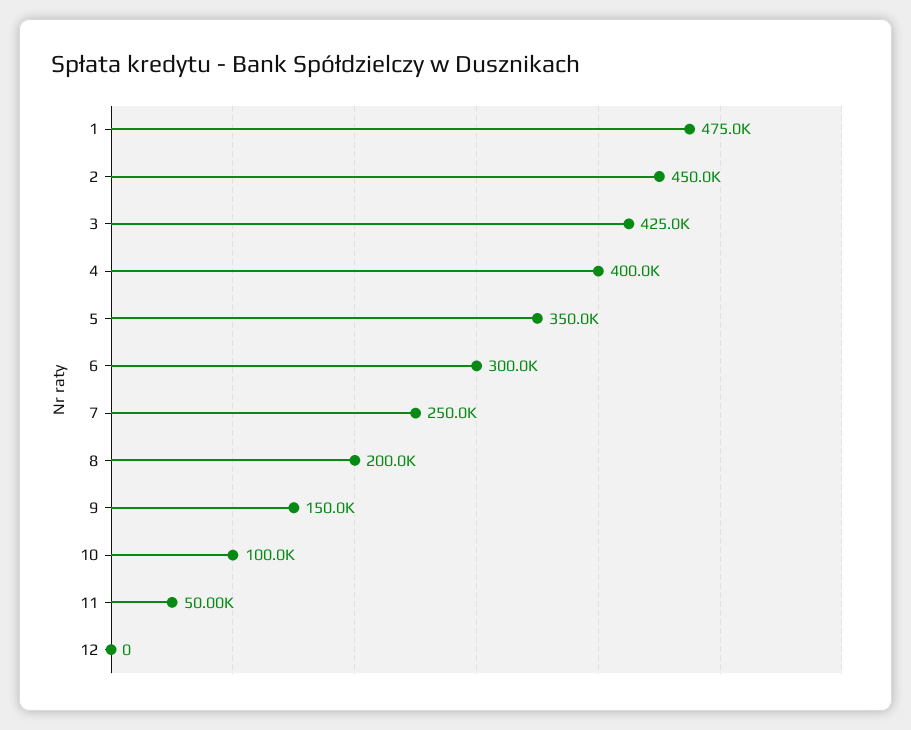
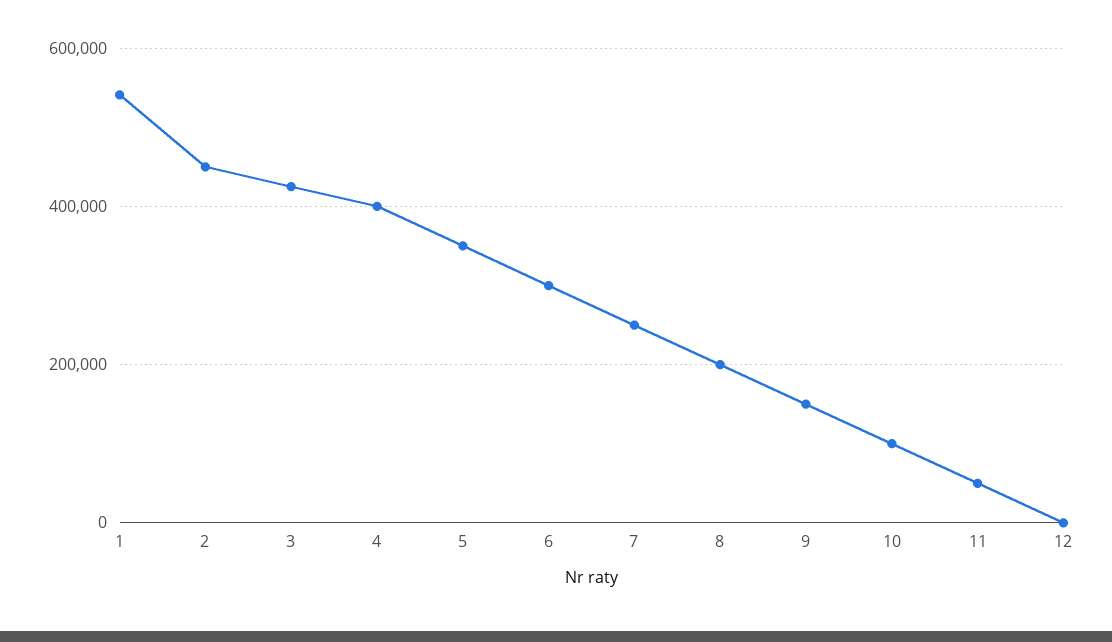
  {
-   "1": 475000,
+   "1": 540000,
    "2": 450000,
    "3": 425000,
    "4": 400000,
    "5": 350000,
    "6": 300000,
    "7": 250000,
    "8": 200000,
    "9": 150000,
    "10": 100000,
    "11": 50000,
    "12": 0
  }

